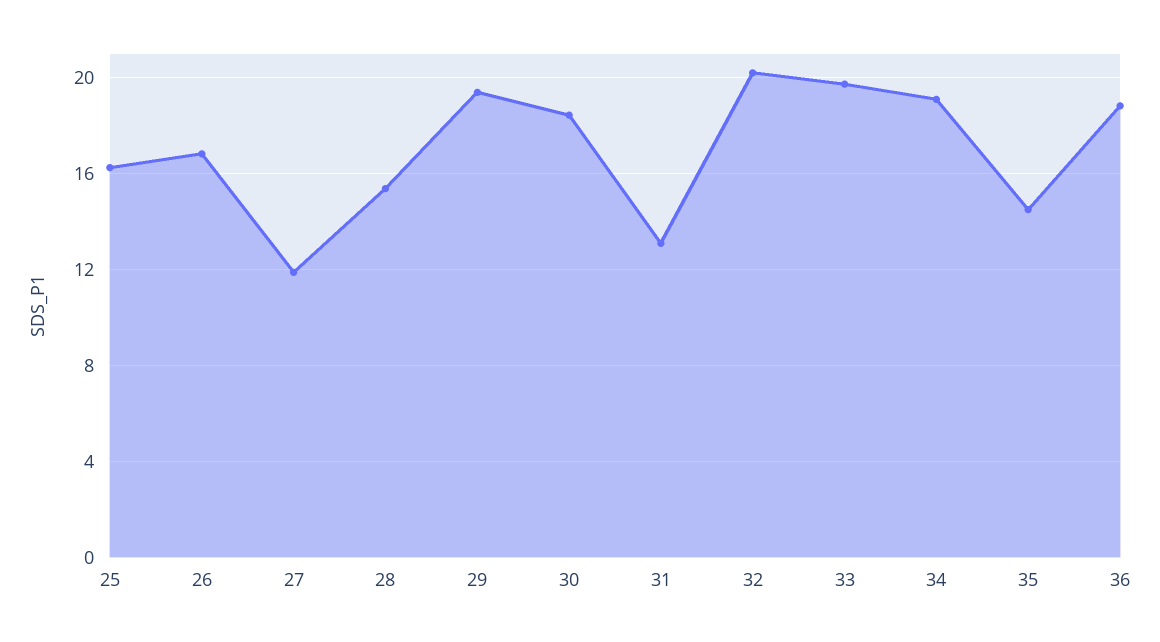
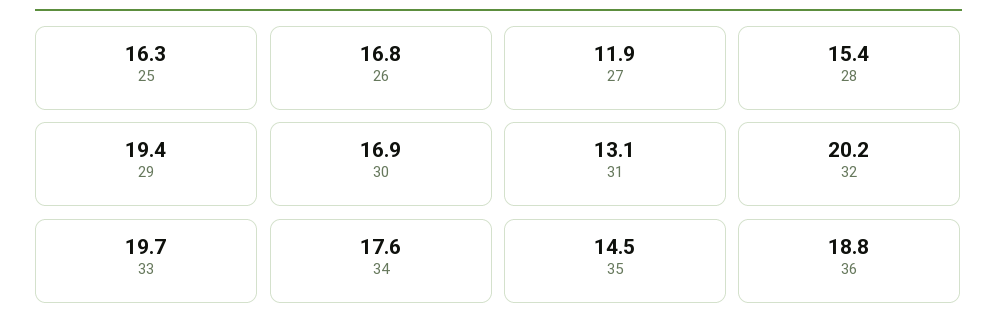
  {
    "25": 16.3,
    "26": 16.8,
    "27": 11.9,
    "28": 15.4,
    "29": 19.4,
-   "30": 18.5,
+   "30": 16.9,
    "31": 13.1,
    "32": 20.2,
    "33": 19.7,
-   "34": 19,
+   "34": 17.6,
    "35": 14.5,
    "36": 18.8
  }

